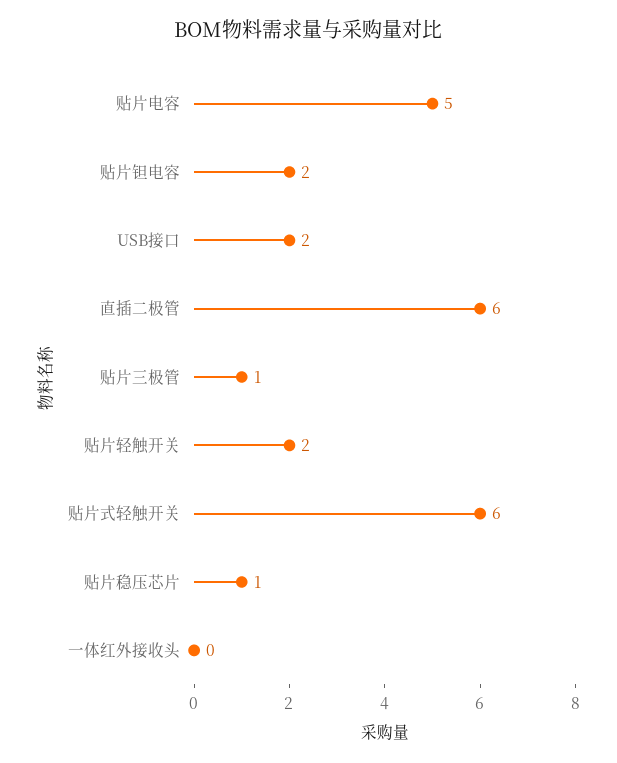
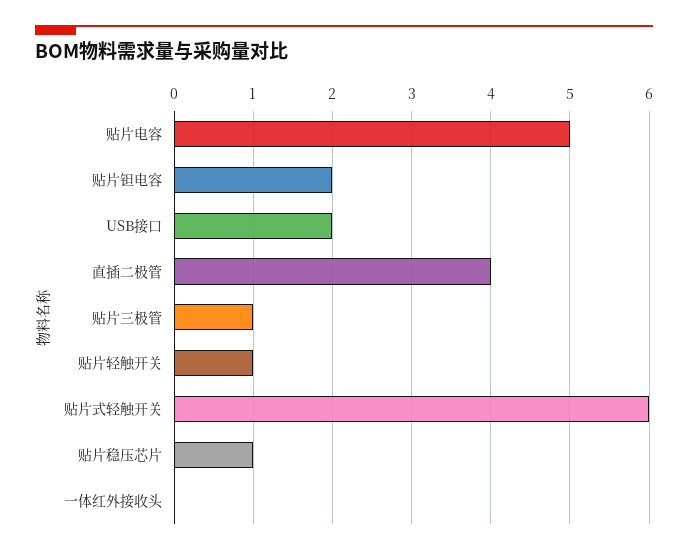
  {
    "贴片电容": 5,
    "贴片钽电容": 2,
    "USB接口": 2,
-   "直插二极管": 6,
+   "直插二极管": 4,
    "贴片三极管": 1,
-   "贴片轻触开关": 2,
+   "贴片轻触开关": 1,
    "贴片式轻触开关": 6,
    "贴片稳压芯片": 1,
    "一体红外接收头": 0
  }

